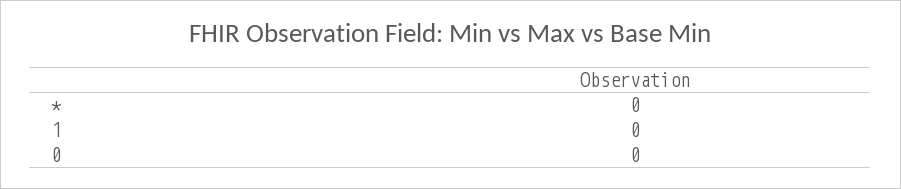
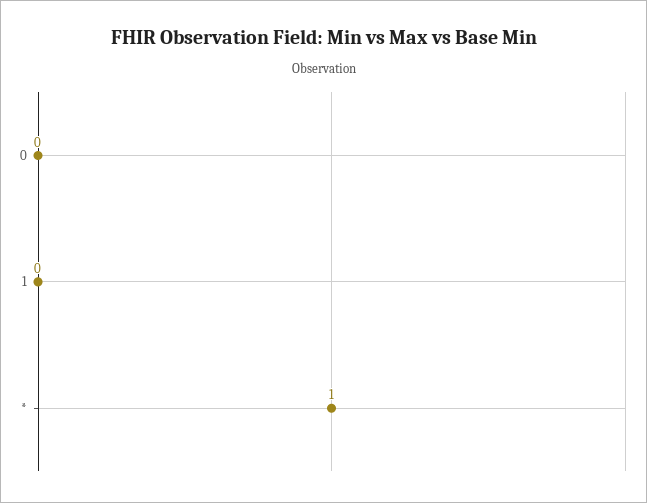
  {
-   "*": 0,
+   "*": 1,
    "1": 0,
    "0": 0
  }

